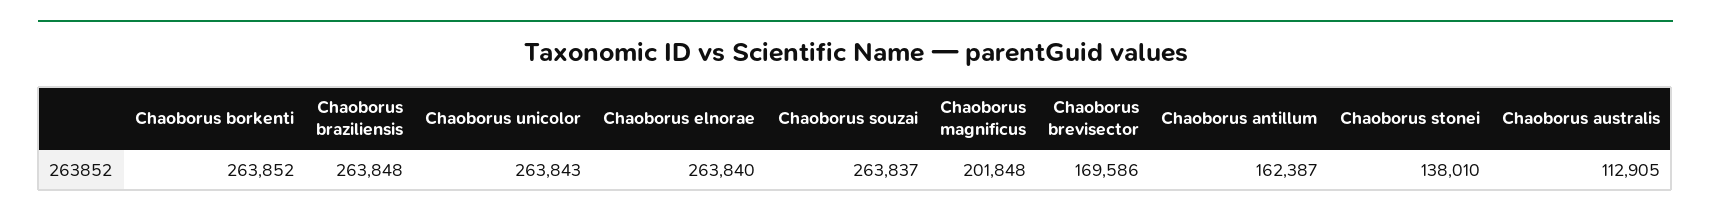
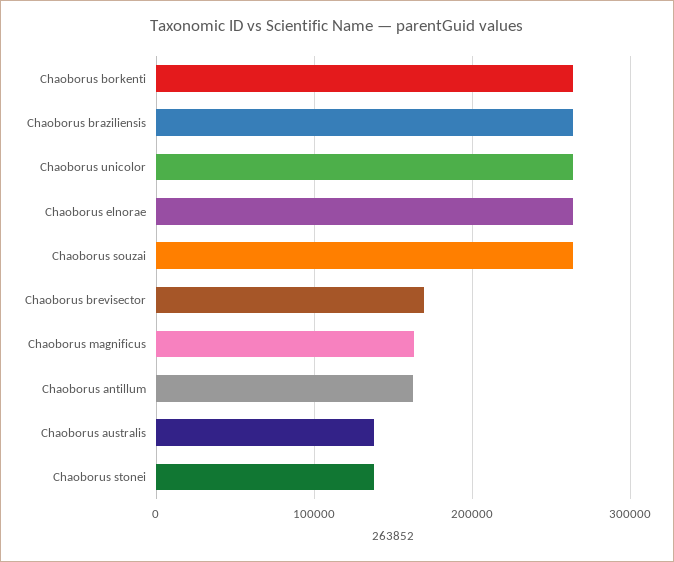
  {
    "Chaoborus borkenti": 263852,
    "Chaoborus braziliensis": 263848,
    "Chaoborus unicolor": 263843,
    "Chaoborus elnorae": 263840,
    "Chaoborus souzai": 263837,
-   "Chaoborus magnificus": 201848,
+   "Chaoborus magnificus": 160000,
    "Chaoborus brevisector": 169586,
    "Chaoborus antillum": 162387,
    "Chaoborus stonei": 138010,
-   "Chaoborus australis": 112905
+   "Chaoborus australis": 140000
  }

